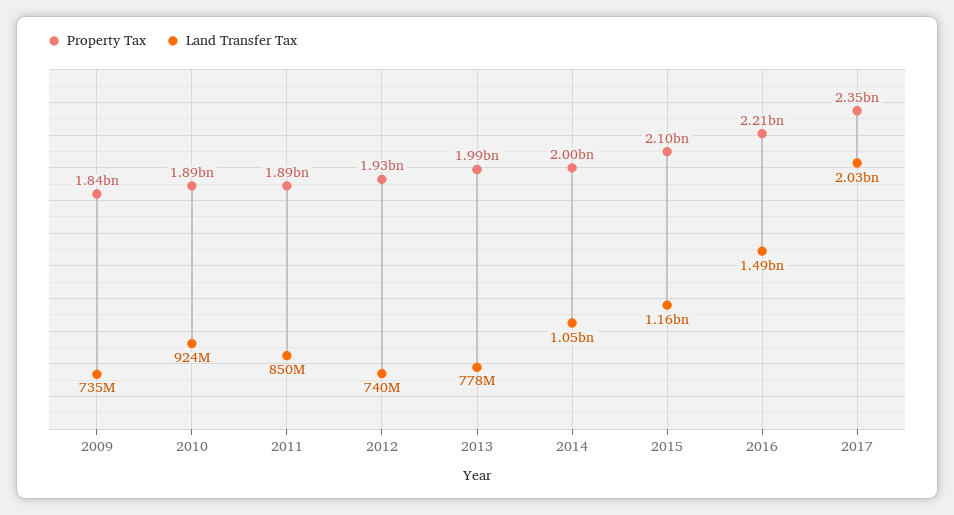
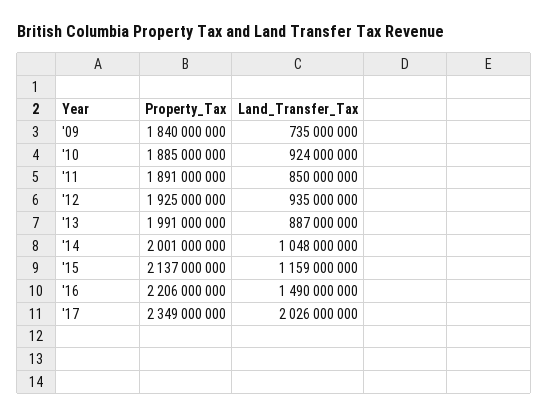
  {
    "Property Tax": {
      "2009": 1840000000,
      "2010": 1885000000,
      "2011": 1891000000,
      "2012": 1925000000,
      "2013": 1991000000,
      "2014": 2001000000,
-     "2015": 2100000000,
+     "2015": 2137000000,
      "2016": 2206000000,
      "2017": 2349000000
    },
    "Land Transfer Tax": {
      "2009": 735000000,
      "2010": 924000000,
      "2011": 850000000,
-     "2012": 740000000,
+     "2012": 935000000,
-     "2013": 778000000,
+     "2013": 887000000,
      "2014": 1048000000,
      "2015": 1159000000,
      "2016": 1490000000,
      "2017": 2026000000
    }
  }

